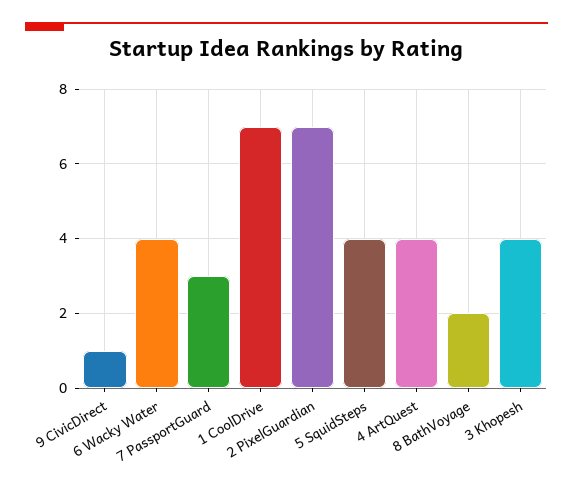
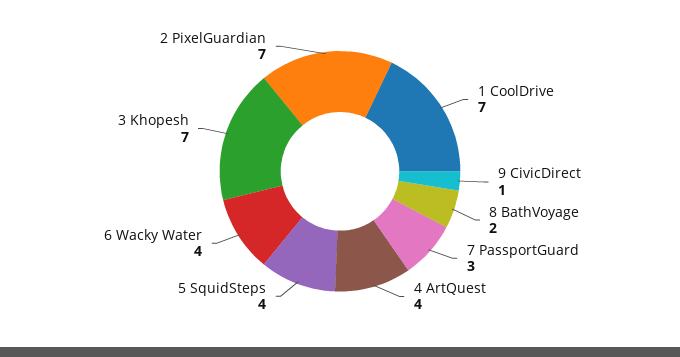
  {
    "9 CivicDirect": 1,
    "6 Wacky Water": 4,
    "7 PassportGuard": 3,
    "1 CoolDrive": 7,
    "2 PixelGuardian": 7,
    "5 SquidSteps": 4,
    "4 ArtQuest": 4,
    "8 BathVoyage": 2,
-   "3 Khopesh": 4
+   "3 Khopesh": 7
  }

